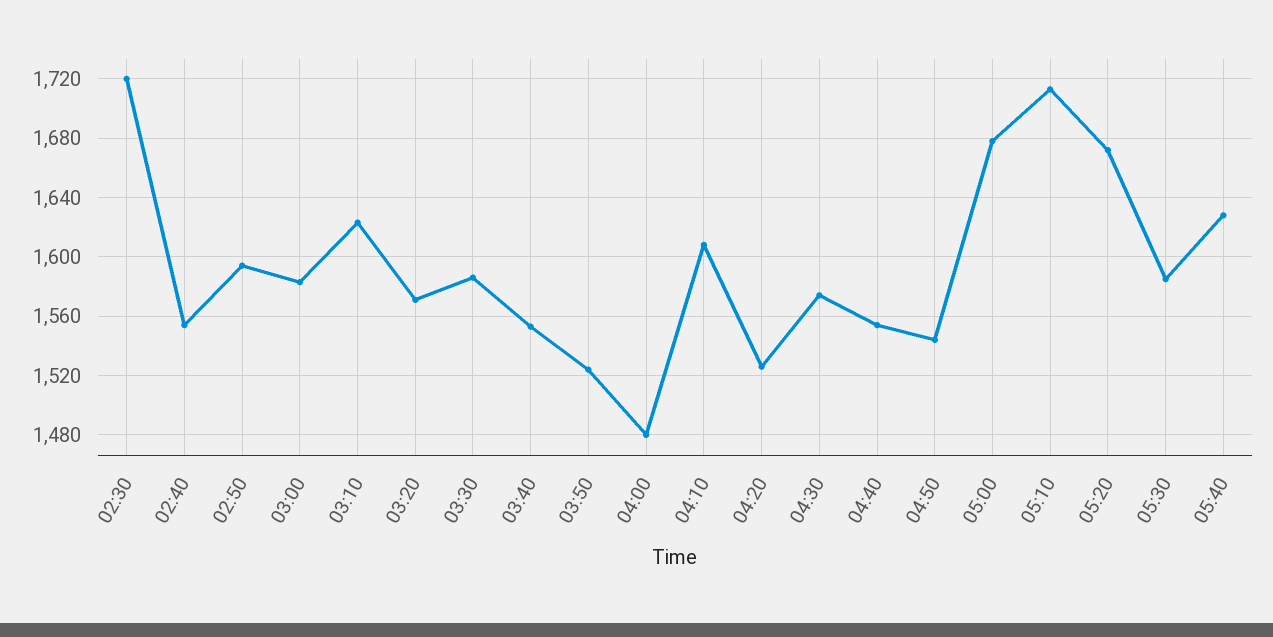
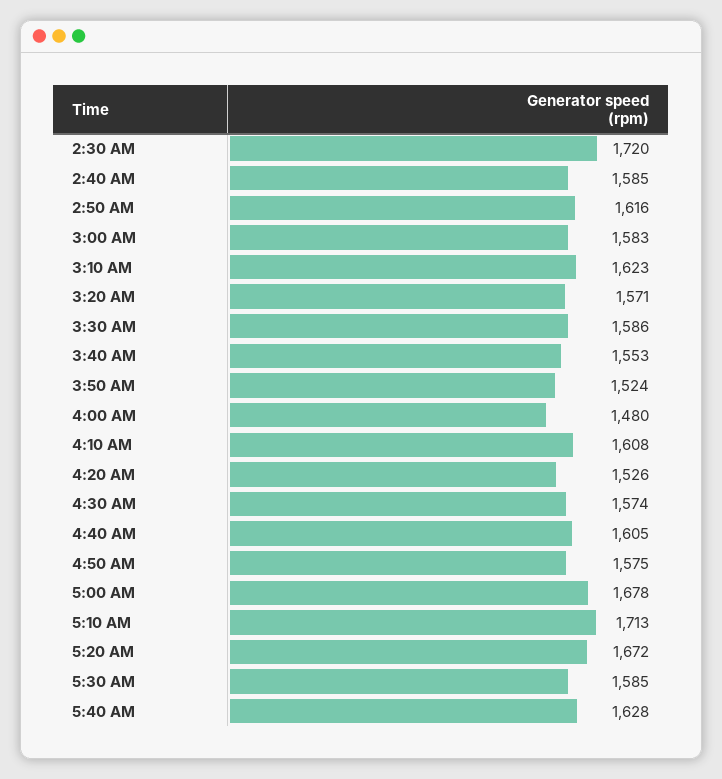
  {
    "02:30": 1720,
-   "02:40": 1555,
+   "02:40": 1585,
-   "02:50": 1595,
+   "02:50": 1616,
    "03:00": 1583,
    "03:10": 1623,
    "03:20": 1571,
    "03:30": 1586,
    "03:40": 1553,
    "03:50": 1524,
    "04:00": 1480,
    "04:10": 1608,
    "04:20": 1526,
    "04:30": 1574,
-   "04:40": 1555,
+   "04:40": 1605,
-   "04:50": 1545,
+   "04:50": 1575,
    "05:00": 1678,
    "05:10": 1713,
    "05:20": 1672,
    "05:30": 1585,
    "05:40": 1628
  }

